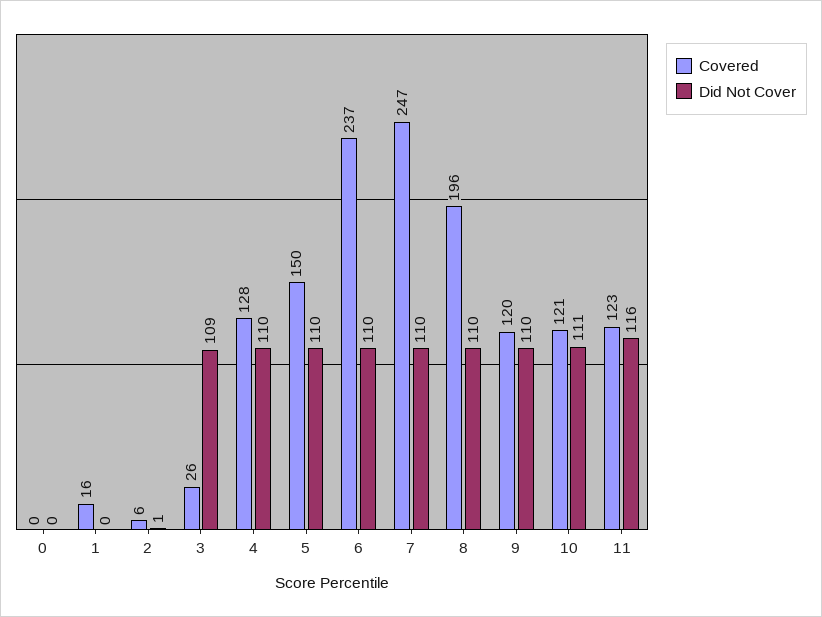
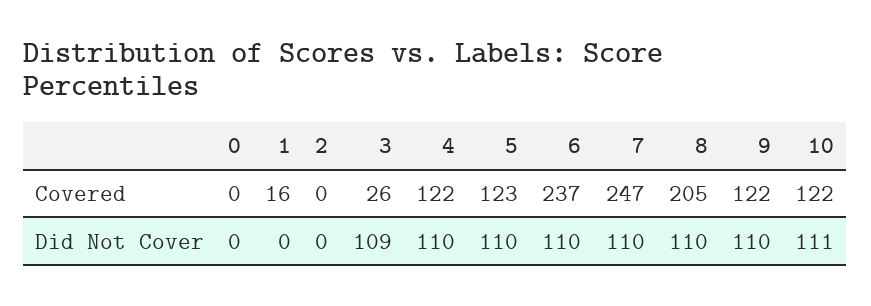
  {
    "Covered": {
      "0": 0,
      "1": 16,
-     "2": 6,
+     "2": 0,
      "3": 26,
-     "4": 128,
+     "4": 122,
-     "5": 150,
+     "5": 123,
      "6": 237,
      "7": 247,
-     "8": 196,
+     "8": 205,
-     "9": 120,
+     "9": 122,
-     "10": 121,
+     "10": 122
-     "11": 123
    },
    "Did Not Cover": {
      "0": 0,
      "1": 0,
-     "2": 1,
+     "2": 0,
      "3": 109,
      "4": 110,
      "5": 110,
      "6": 110,
      "7": 110,
      "8": 110,
      "9": 110,
-     "10": 111,
+     "10": 111
-     "11": 116
    }
  }

